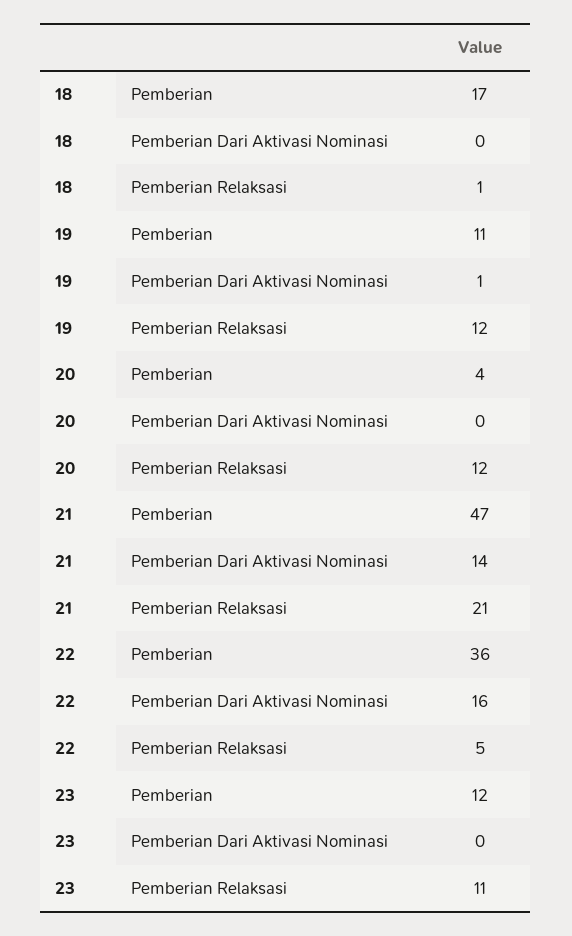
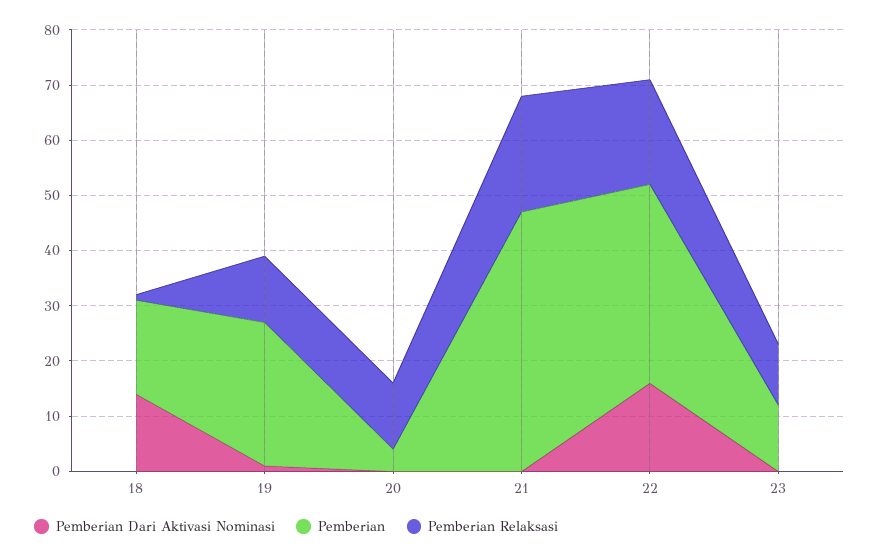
  {
    "Pemberian": {
      "18": 17,
-     "19": 11,
+     "19": 25,
      "20": 4,
      "21": 47,
      "22": 36,
      "23": 12
    },
    "Pemberian Dari Aktivasi Nominasi": {
-     "18": 0,
+     "18": 15,
      "19": 1,
      "20": 0,
-     "21": 14,
+     "21": 0,
      "22": 16,
      "23": 0
    },
    "Pemberian Relaksasi": {
      "18": 1,
      "19": 12,
      "20": 12,
      "21": 21,
-     "22": 5,
+     "22": 20,
      "23": 11
    }
  }

